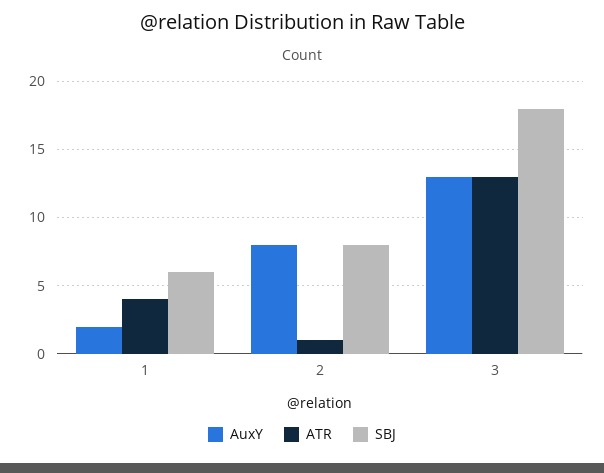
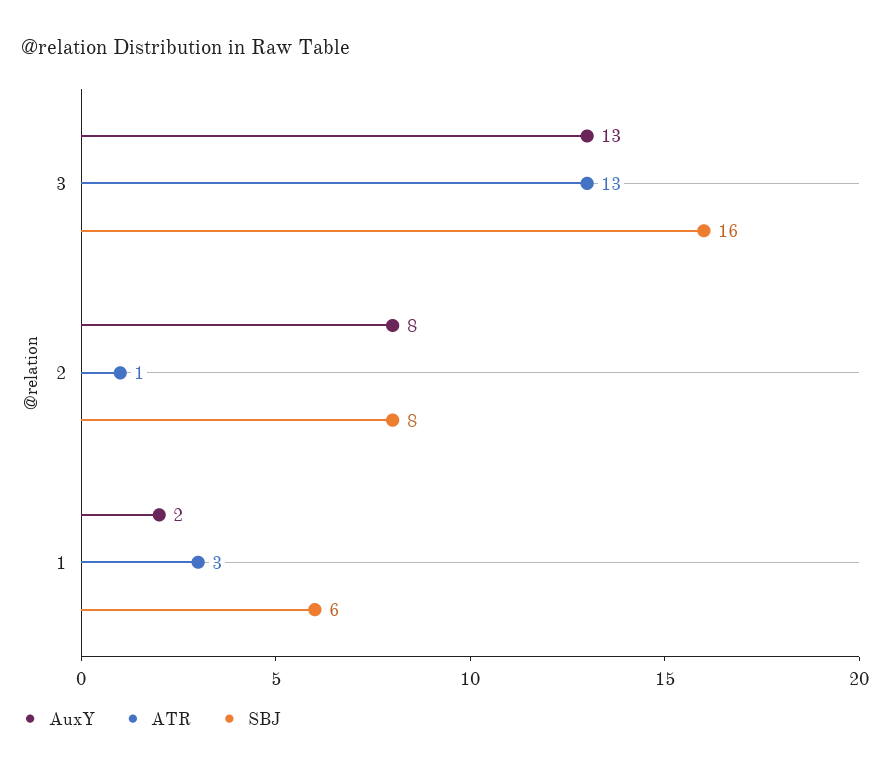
  {
    "AuxY": {
      "1": 2,
      "2": 8,
      "3": 13
    },
    "ATR": {
-     "1": 4,
+     "1": 3,
      "2": 1,
      "3": 13
    },
    "SBJ": {
      "1": 6,
      "2": 8,
-     "3": 18
+     "3": 16
    }
  }

